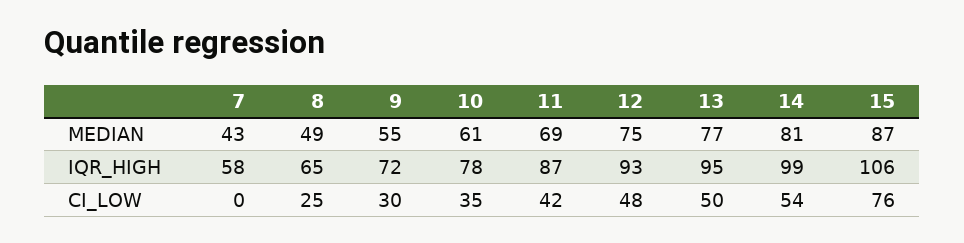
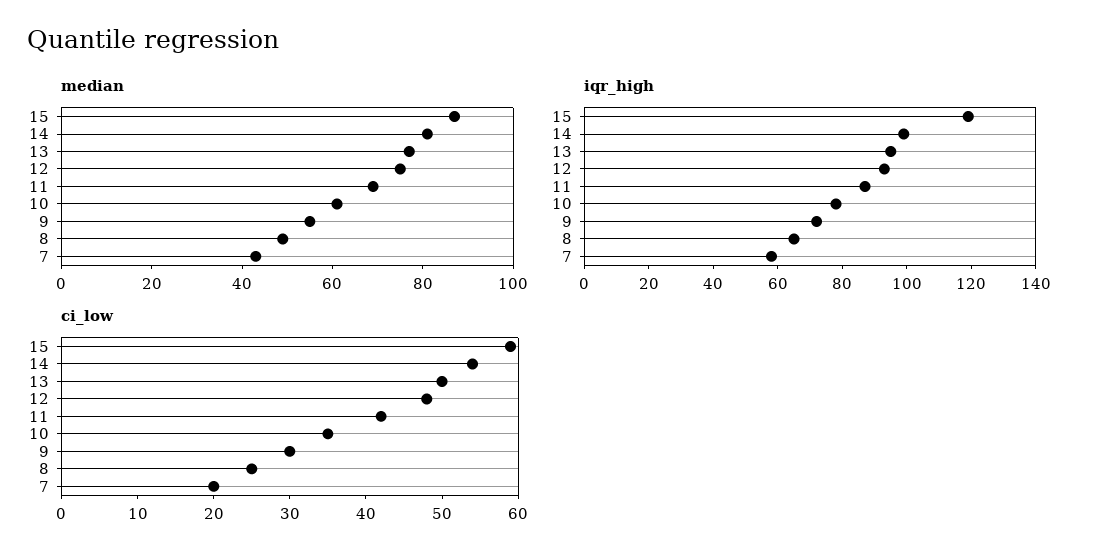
  {
    "MEDIAN": {
      "7": 43,
      "8": 49,
      "9": 55,
      "10": 61,
      "11": 69,
      "12": 75,
      "13": 77,
      "14": 81,
      "15": 87
    },
    "IQR_HIGH": {
      "7": 58,
      "8": 65,
      "9": 72,
      "10": 78,
      "11": 87,
      "12": 93,
      "13": 95,
      "14": 99,
-     "15": 106
+     "15": 120
    },
    "CI_LOW": {
-     "7": 0,
+     "7": 20,
      "8": 25,
      "9": 30,
      "10": 35,
      "11": 42,
      "12": 48,
      "13": 50,
      "14": 54,
-     "15": 76
+     "15": 60
    }
  }

